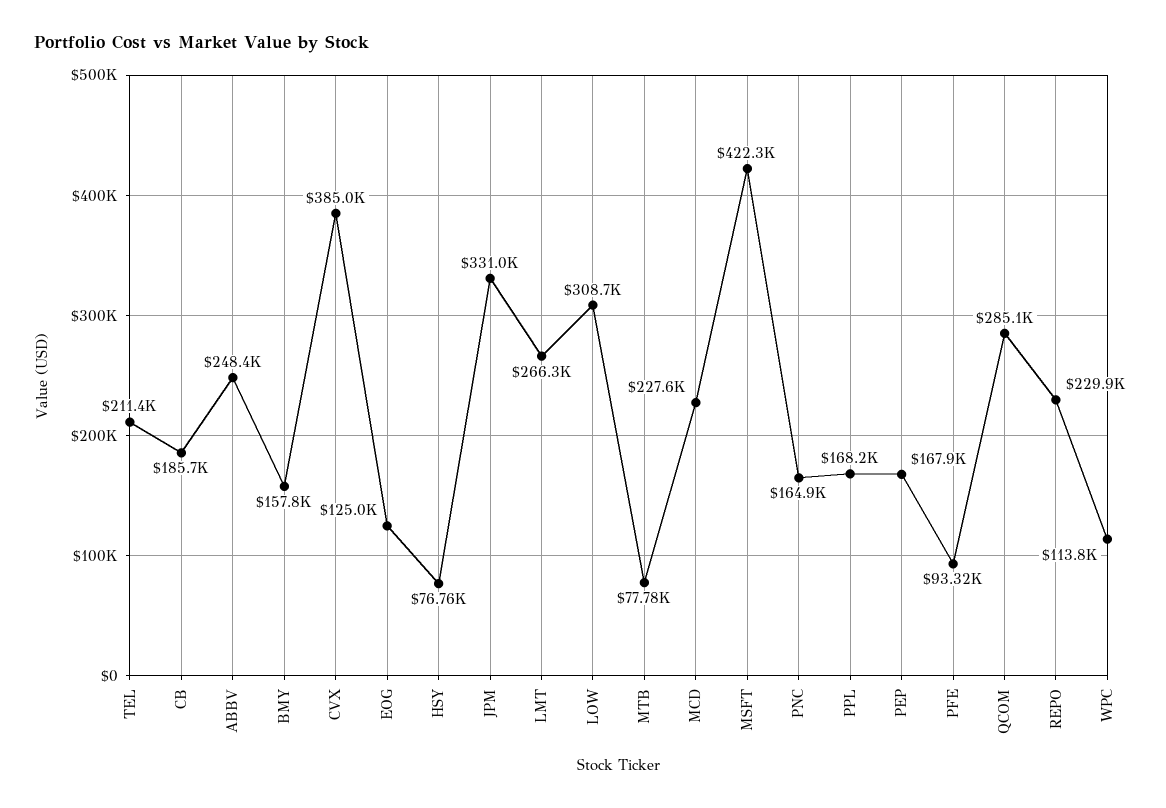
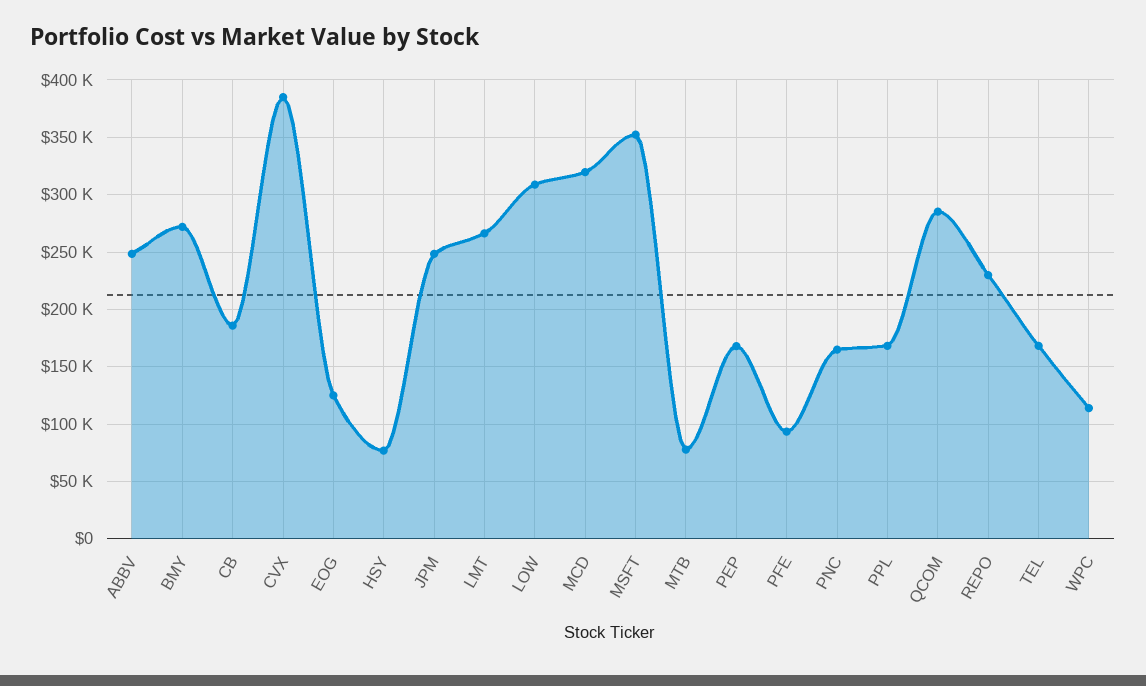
  {
-   "TEL": 211400,
+   "TEL": 170000,
    "CB": 185700,
    "ABBV": 248400,
-   "BMY": 157800,
+   "BMY": 270000,
    "CVX": 385000,
    "EOG": 125000,
    "HSY": 76760,
-   "JPM": 331000,
+   "JPM": 250000,
    "LMT": 266300,
    "LOW": 308700,
    "MTB": 77780,
-   "MCD": 227600,
+   "MCD": 320000,
-   "MSFT": 422300,
+   "MSFT": 350000,
    "PNC": 164900,
    "PPL": 168200,
    "PEP": 167900,
    "PFE": 93320,
    "QCOM": 285100,
    "REPO": 229900,
    "WPC": 113800
  }

